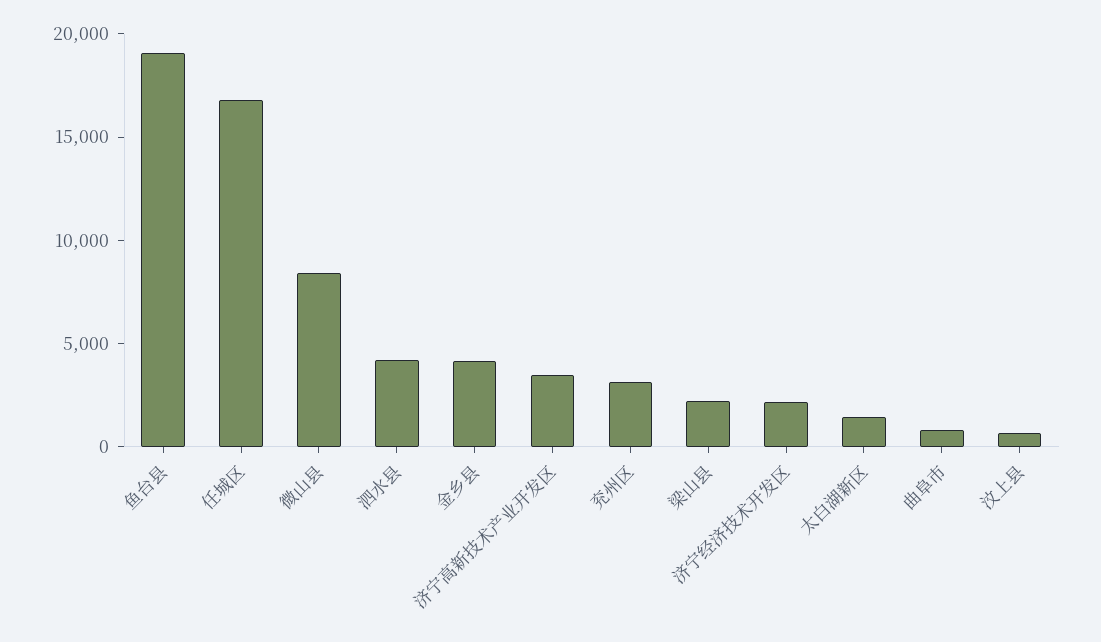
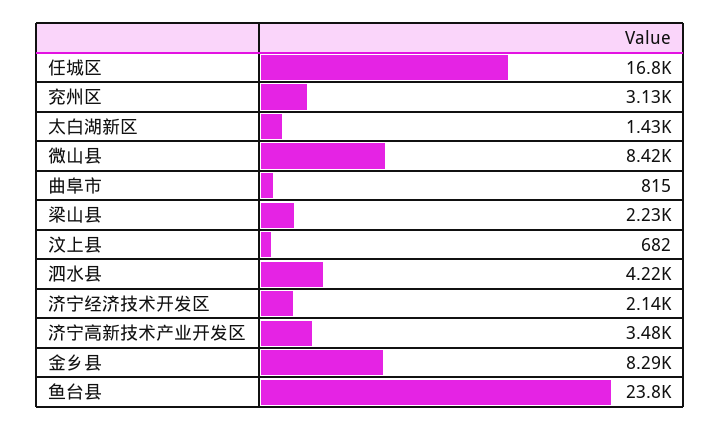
  {
-   "鱼台县": 19000,
+   "鱼台县": 23800,
    "任城区": 16800,
    "微山县": 8420,
    "泗水县": 4220,
-   "金乡县": 4000,
+   "金乡县": 8290,
    "济宁高新技术产业开发区": 3480,
    "兖州区": 3130,
    "梁山县": 2230,
    "济宁经济技术开发区": 2140,
    "太白湖新区": 1430,
    "曲阜市": 815,
    "汶上县": 682
  }

